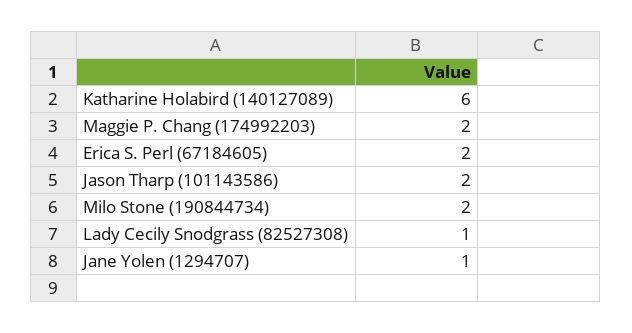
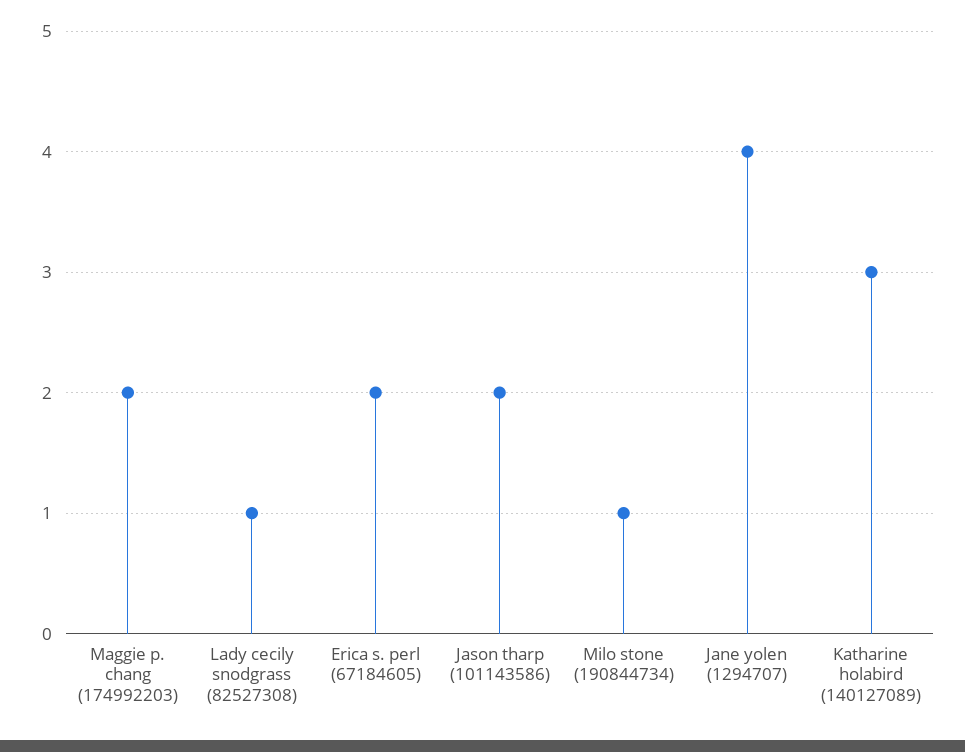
  {
-   "Katharine Holabird (140127089)": 6,
+   "Katharine Holabird (140127089)": 3,
    "Maggie P. Chang (174992203)": 2,
    "Erica S. Perl (67184605)": 2,
    "Jason Tharp (101143586)": 2,
-   "Milo Stone (190844734)": 2,
+   "Milo Stone (190844734)": 1,
    "Lady Cecily Snodgrass (82527308)": 1,
-   "Jane Yolen (1294707)": 1
+   "Jane Yolen (1294707)": 4
  }

